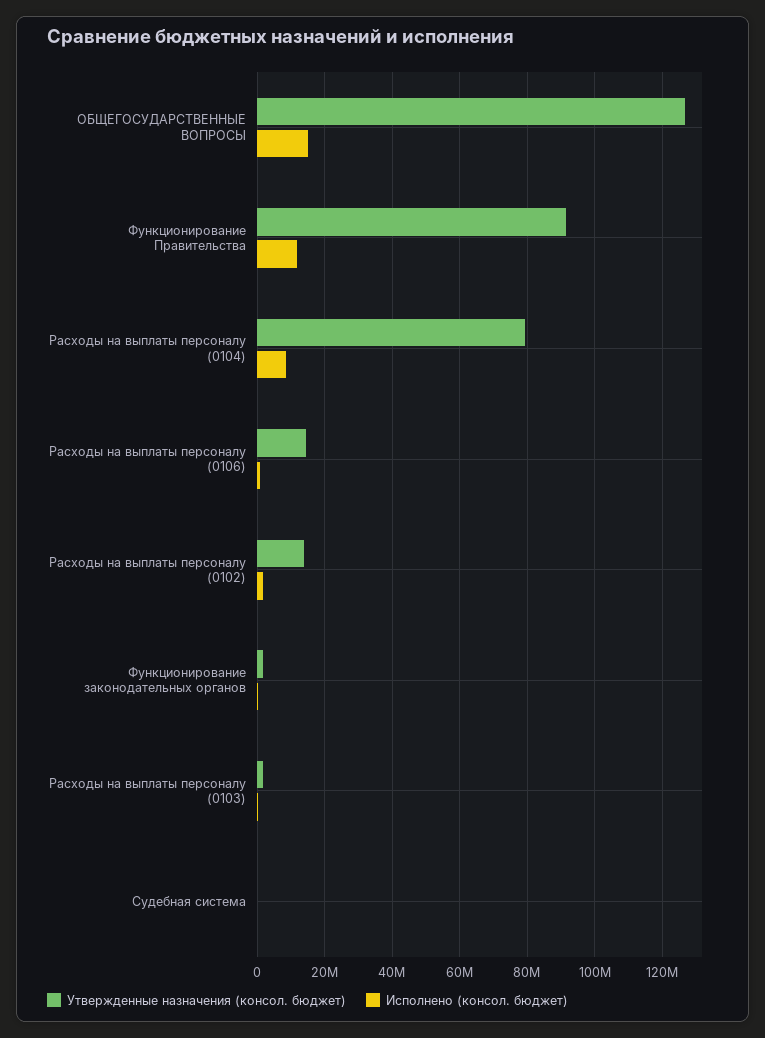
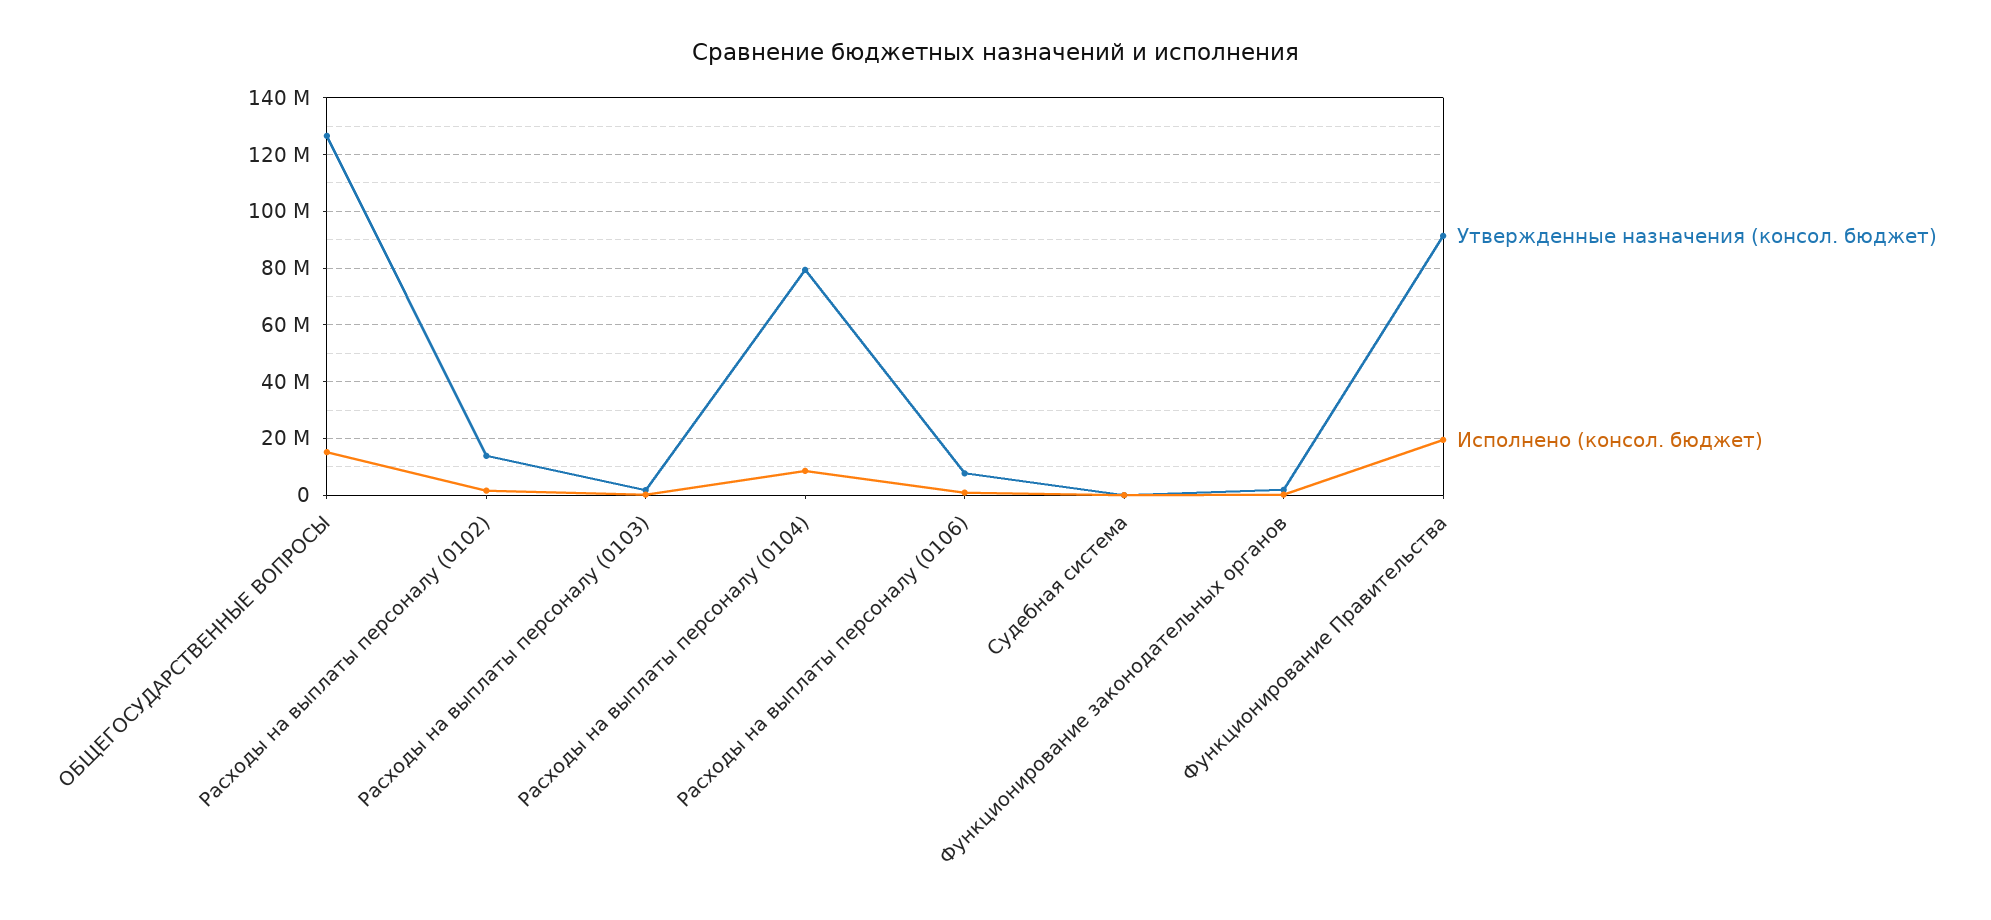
  {
    "Утвержденные назначения (консол. бюджет)": {
      "ОБЩЕГОСУДАРСТВЕННЫЕ ВОПРОСЫ": 126000000,
      "Функционирование Правительства": 92000000,
      "Расходы на выплаты персоналу (0104)": 80000000,
-     "Расходы на выплаты персоналу (0106)": 14000000,
+     "Расходы на выплаты персоналу (0106)": 7500000,
      "Расходы на выплаты персоналу (0102)": 14000000,
      "Функционирование законодательных органов": 2000000,
      "Расходы на выплаты персоналу (0103)": 2000000,
      "Судебная система": 0
    },
    "Исполнено (консол. бюджет)": {
      "ОБЩЕГОСУДАРСТВЕННЫЕ ВОПРОСЫ": 16000000,
-     "Функционирование Правительства": 12000000,
+     "Функционирование Правительства": 20000000,
      "Расходы на выплаты персоналу (0104)": 8000000,
      "Расходы на выплаты персоналу (0106)": 0,
      "Расходы на выплаты персоналу (0102)": 2000000,
      "Функционирование законодательных органов": 0,
      "Расходы на выплаты персоналу (0103)": 0,
      "Судебная система": 0
    }
  }

